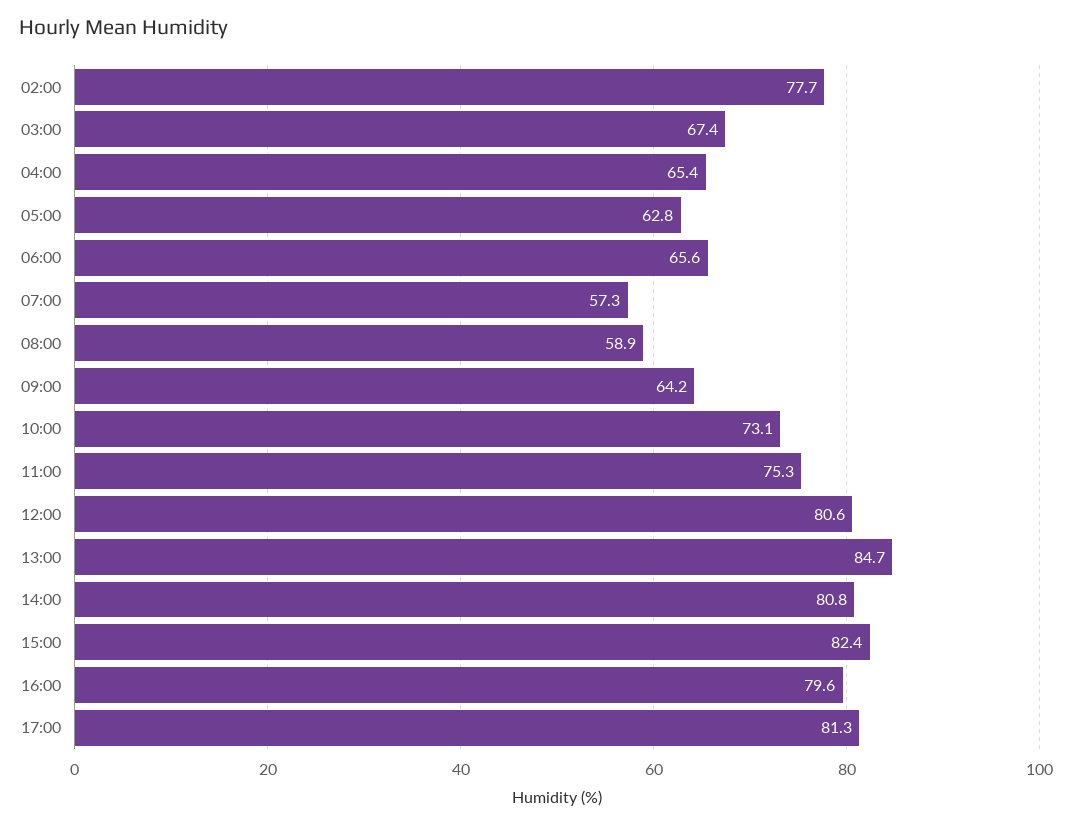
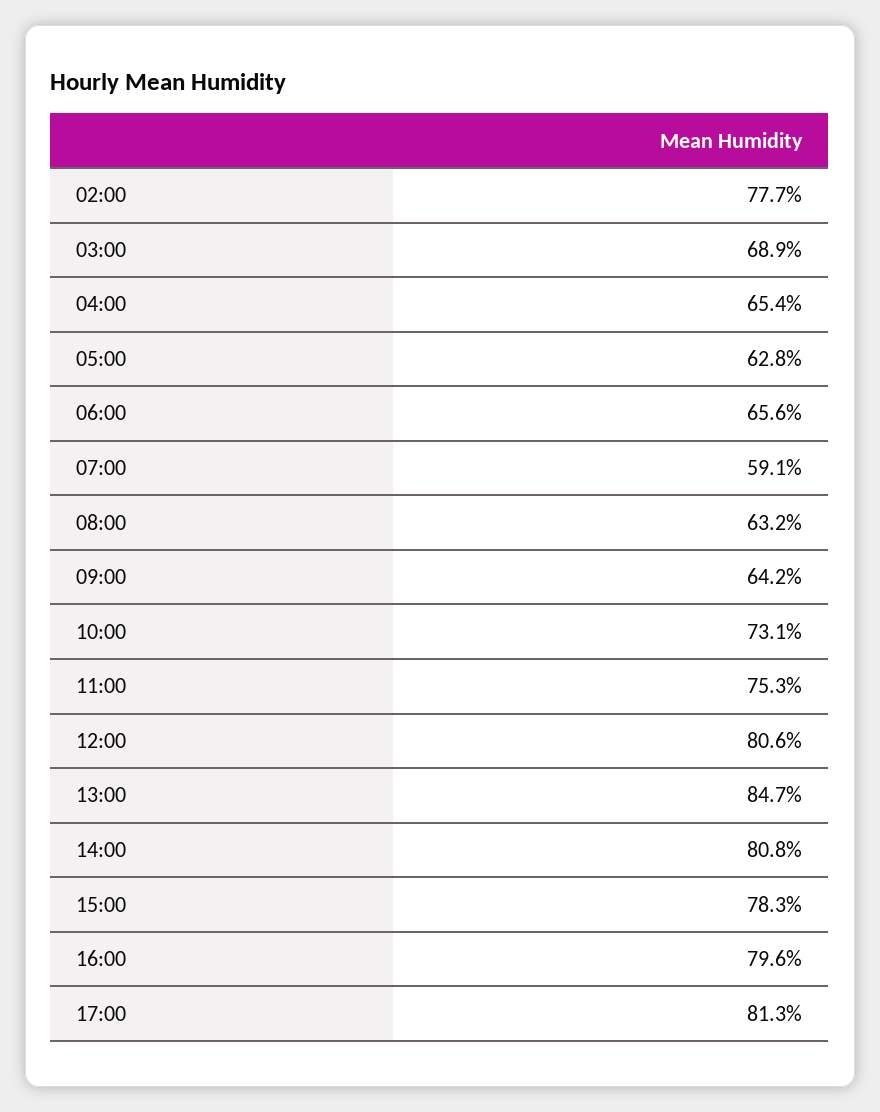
  {
    "02:00": 77.7,
-   "03:00": 67.4,
+   "03:00": 68.9,
    "04:00": 65.4,
    "05:00": 62.8,
    "06:00": 65.6,
-   "07:00": 57.3,
+   "07:00": 59.1,
-   "08:00": 58.9,
+   "08:00": 63.2,
    "09:00": 64.2,
    "10:00": 73.1,
    "11:00": 75.3,
    "12:00": 80.6,
    "13:00": 84.7,
    "14:00": 80.8,
-   "15:00": 82.4,
+   "15:00": 78.3,
    "16:00": 79.6,
    "17:00": 81.3
  }

